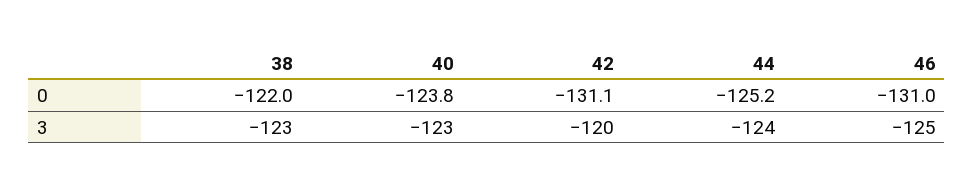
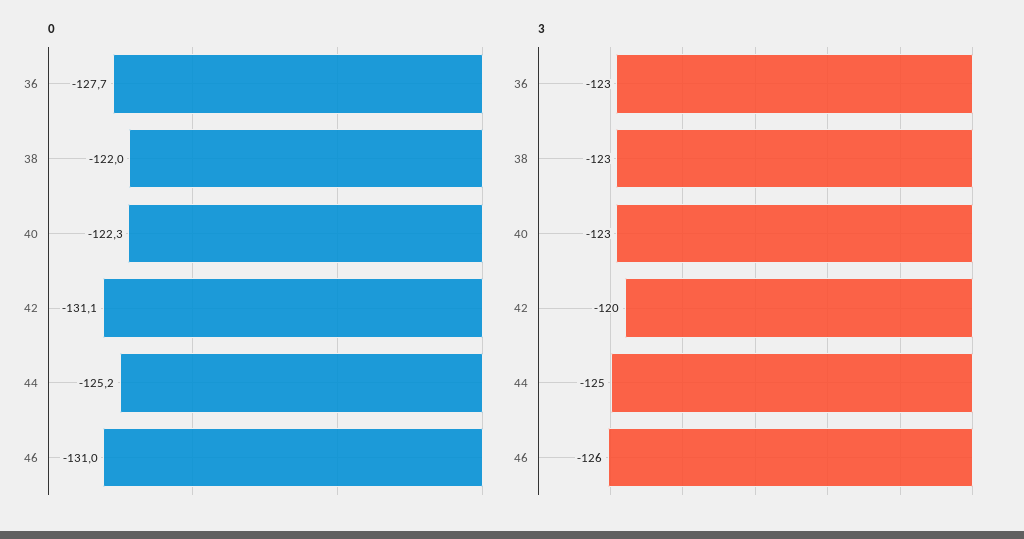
  {
    "0": {
      "38": -122,
-     "40": -123.8,
+     "40": -122.3,
      "42": -131.1,
      "44": -125.2,
-     "46": -131
+     "46": -131,
+     "36": -127.7
    },
    "3": {
      "38": -123,
      "40": -123,
      "42": -120,
-     "44": -124,
+     "44": -125,
-     "46": -125
+     "46": -126,
+     "36": -123
    }
  }

